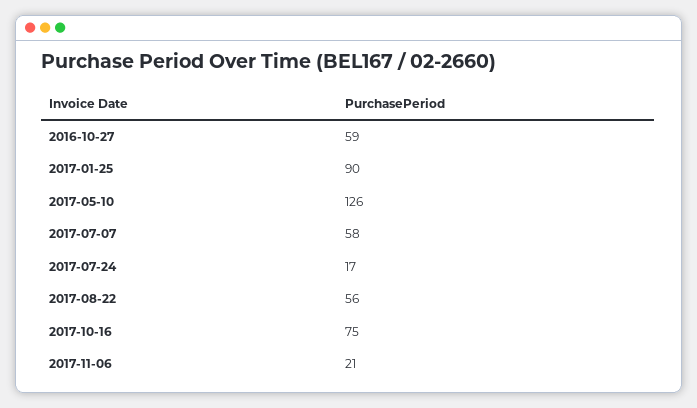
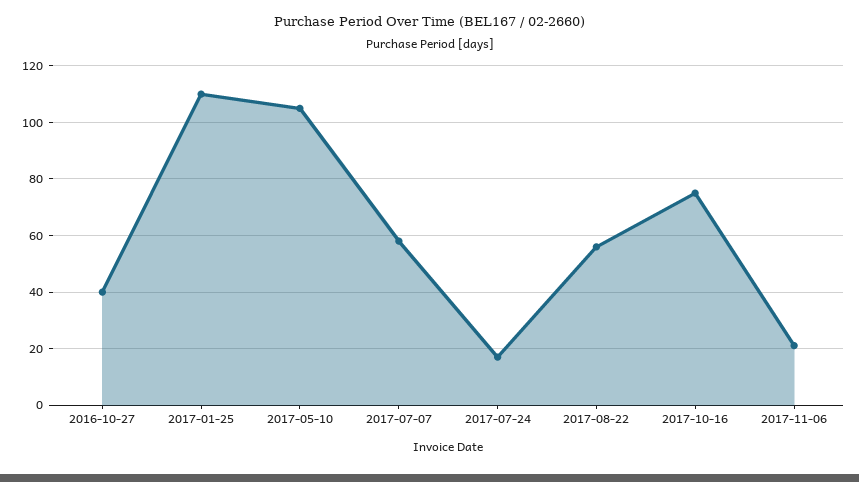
  {
-   "2016-10-27": 59,
+   "2016-10-27": 40,
-   "2017-01-25": 90,
+   "2017-01-25": 110,
-   "2017-05-10": 126,
+   "2017-05-10": 105,
    "2017-07-07": 58,
    "2017-07-24": 17,
    "2017-08-22": 56,
    "2017-10-16": 75,
    "2017-11-06": 21
  }

